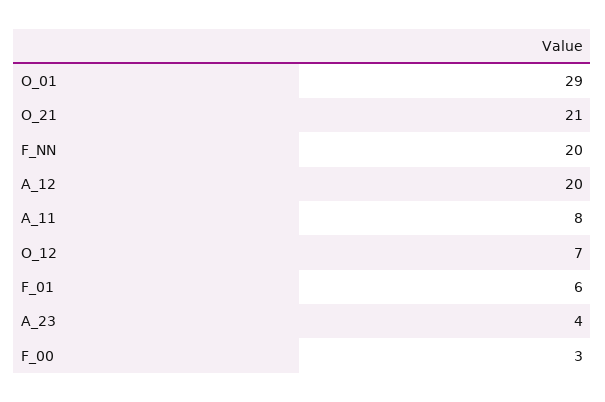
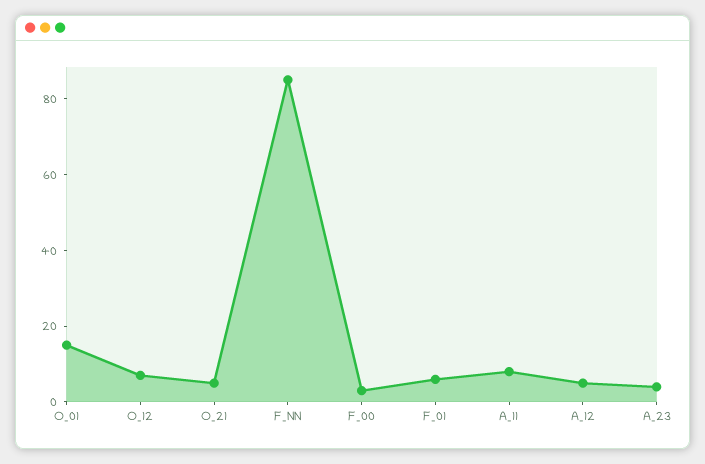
  {
-   "O_01": 29,
+   "O_01": 15,
-   "O_21": 21,
+   "O_21": 5,
-   "F_NN": 20,
+   "F_NN": 85,
-   "A_12": 20,
+   "A_12": 5,
    "A_11": 8,
    "O_12": 7,
    "F_01": 6,
    "A_23": 4,
    "F_00": 3
  }

